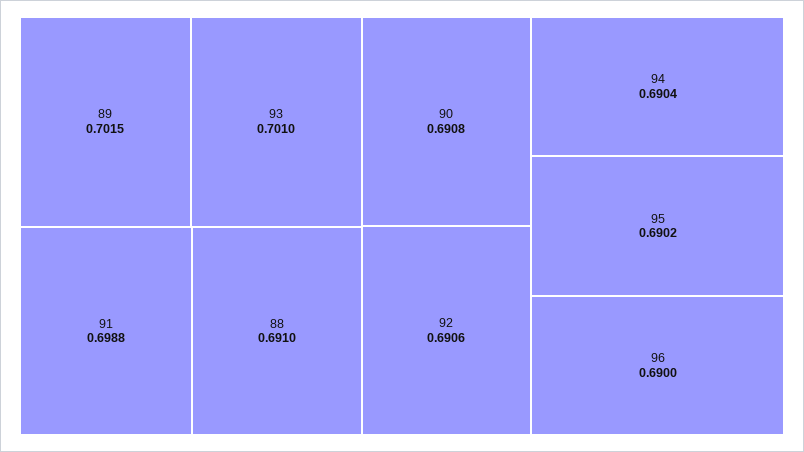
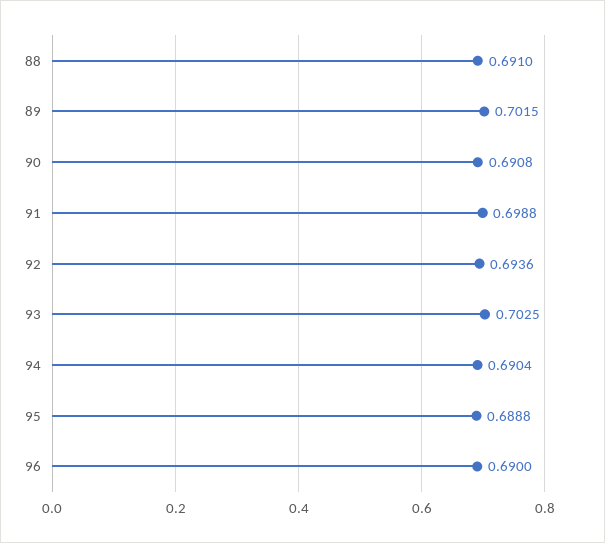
  {
    "89": 0.7015,
-   "93": 0.701,
+   "93": 0.7025,
    "91": 0.6988,
    "88": 0.691,
    "90": 0.6908,
-   "92": 0.6906,
+   "92": 0.6936,
    "94": 0.6904,
-   "95": 0.6902,
+   "95": 0.6888,
    "96": 0.69
  }

